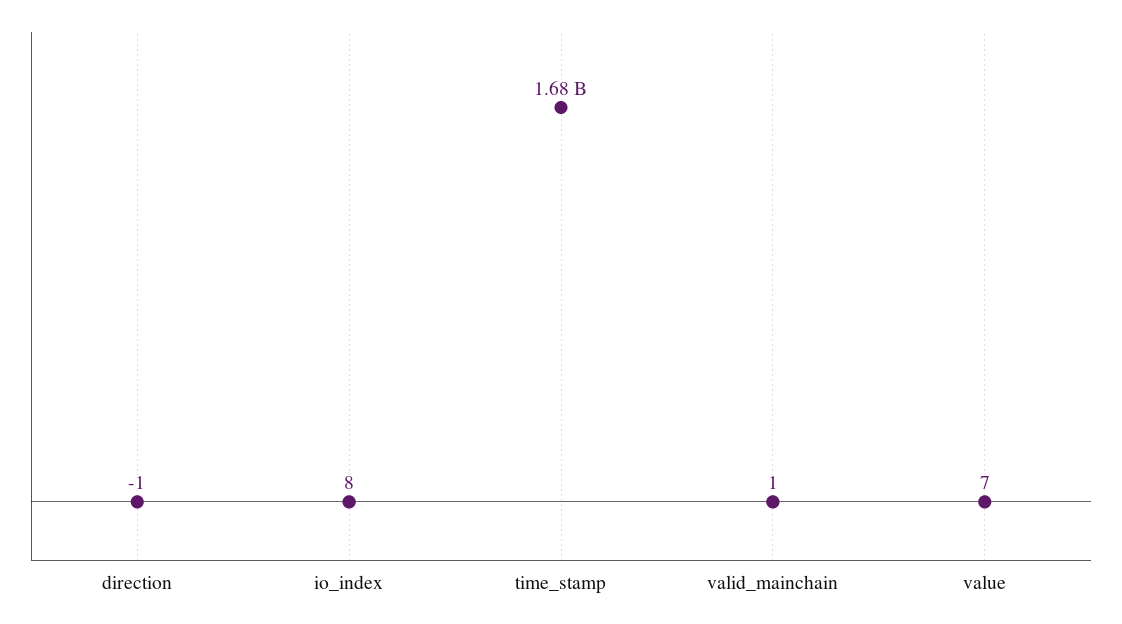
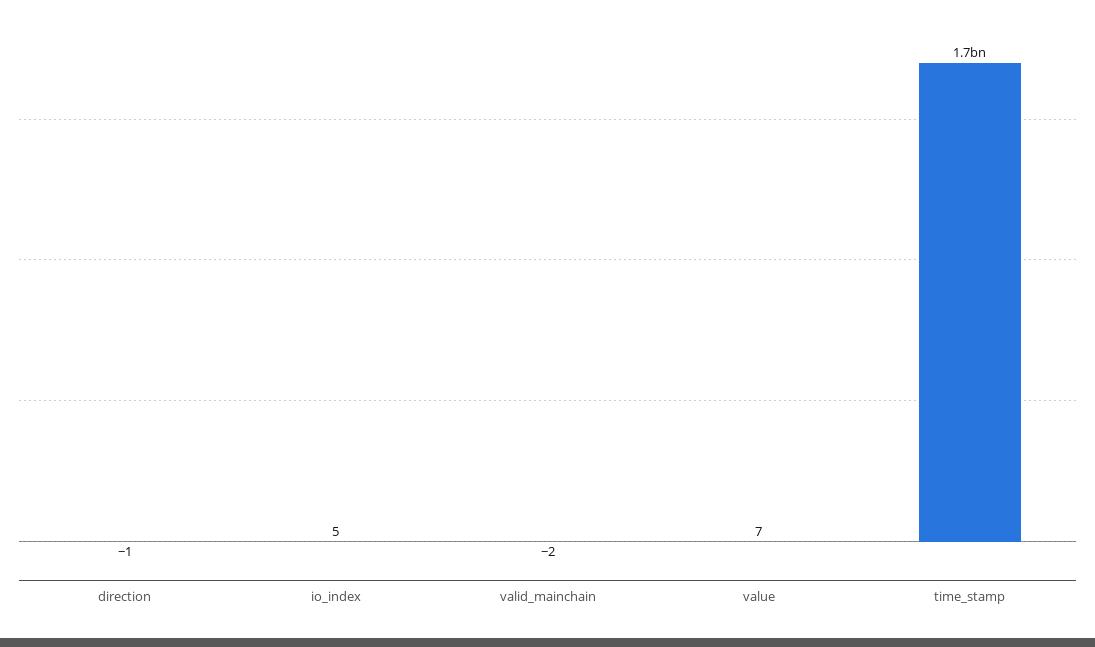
  {
    "direction": -1,
-   "io_index": 8,
+   "io_index": 5,
    "time_stamp": 1680000000,
-   "valid_mainchain": 1,
+   "valid_mainchain": -2,
    "value": 7
  }

